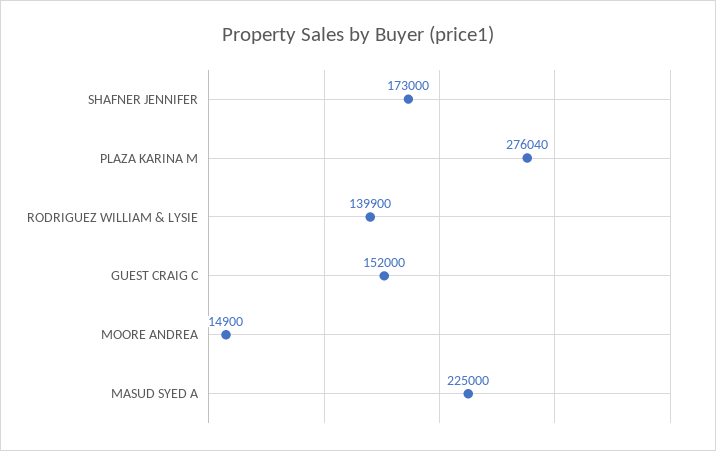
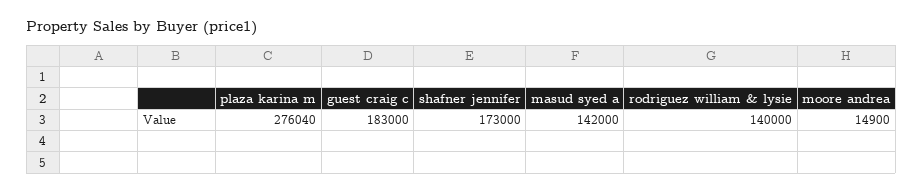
  {
    "SHAFNER JENNIFER": 173000,
    "PLAZA KARINA M": 276040,
-   "RODRIGUEZ WILLIAM & LYSIE": 139900,
+   "RODRIGUEZ WILLIAM & LYSIE": 140000,
-   "GUEST CRAIG C": 152000,
+   "GUEST CRAIG C": 183000,
    "MOORE ANDREA": 14900,
-   "MASUD SYED A": 225000
+   "MASUD SYED A": 142000
  }

